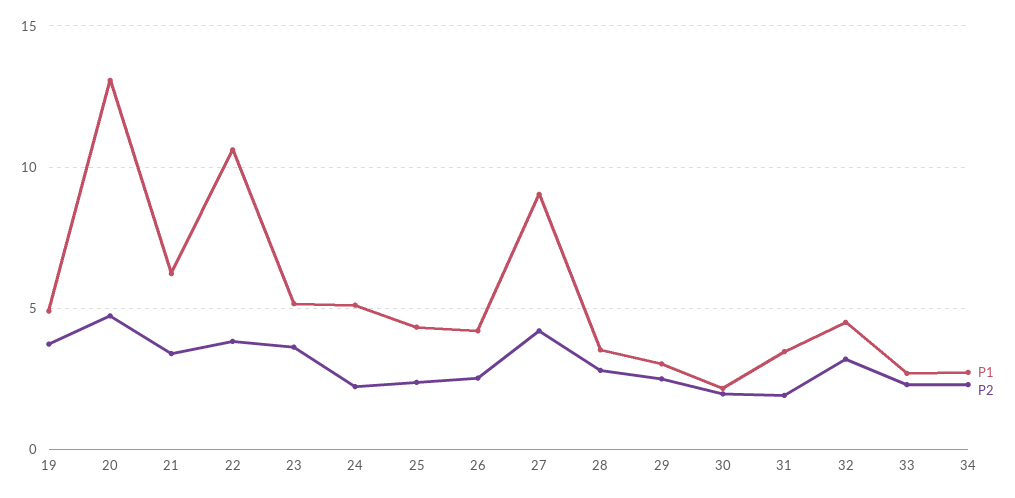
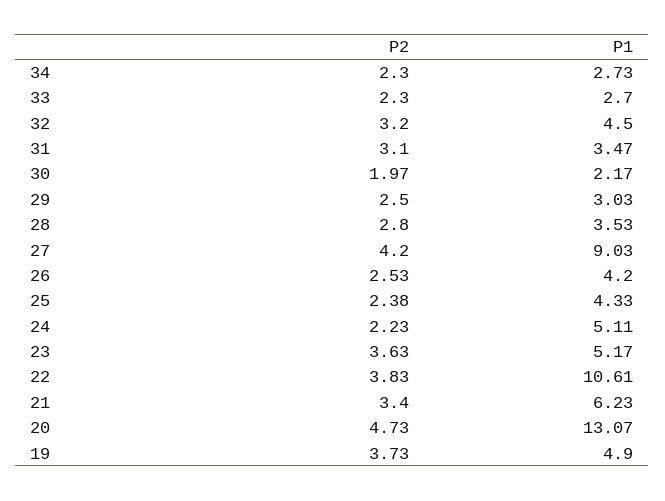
  {
    "P1": {
      "19": 4.9,
      "20": 13.07,
      "21": 6.23,
      "22": 10.61,
      "23": 5.17,
      "24": 5.11,
      "25": 4.33,
      "26": 4.2,
      "27": 9.03,
      "28": 3.53,
      "29": 3.03,
      "30": 2.17,
      "31": 3.47,
      "32": 4.5,
      "33": 2.7,
      "34": 2.73
    },
    "P2": {
      "19": 3.73,
      "20": 4.73,
      "21": 3.4,
      "22": 3.83,
      "23": 3.63,
      "24": 2.23,
      "25": 2.38,
      "26": 2.53,
      "27": 4.2,
      "28": 2.8,
      "29": 2.5,
      "30": 1.97,
-     "31": 2,
+     "31": 3.1,
      "32": 3.2,
      "33": 2.3,
      "34": 2.3
    }
  }

